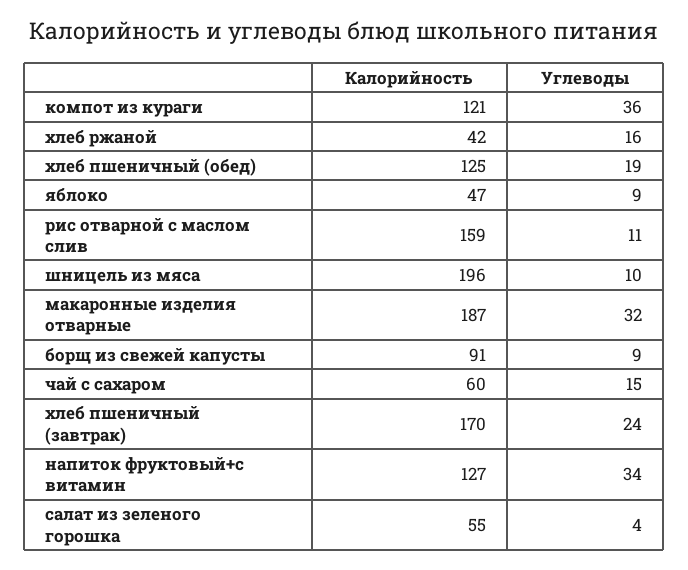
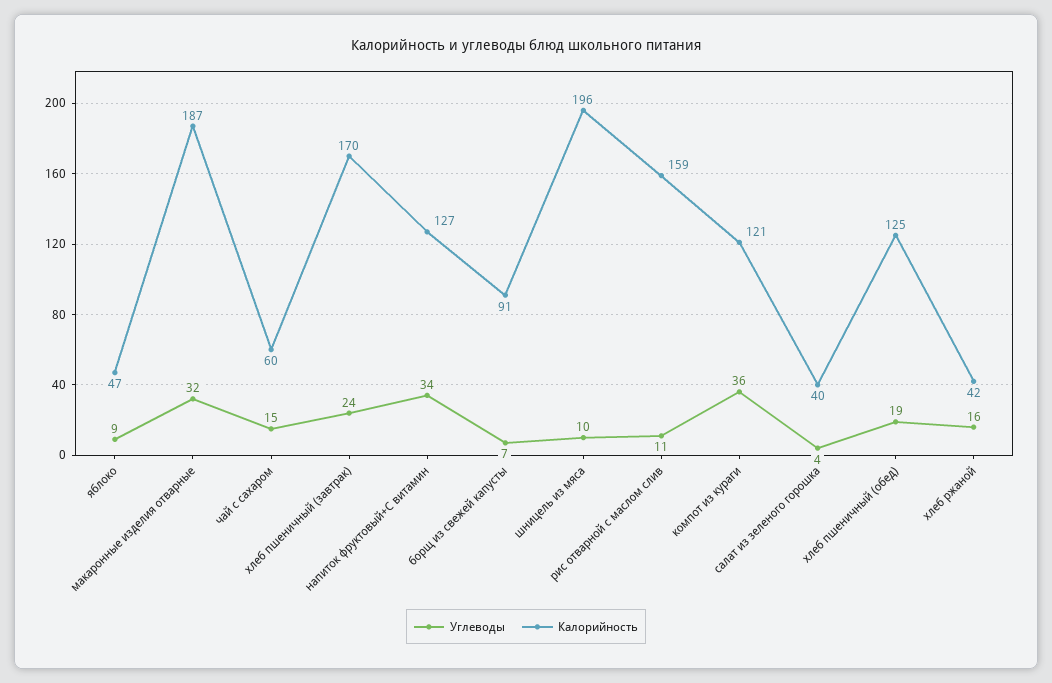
  {
    "Калорийность": {
      "компот из кураги": 121,
      "хлеб ржаной": 42,
      "хлеб пшеничный (обед)": 125,
      "яблоко": 47,
      "рис отварной с маслом слив": 159,
      "шницель из мяса": 196,
      "макаронные изделия отварные": 187,
      "борщ из свежей капусты": 91,
      "чай с сахаром": 60,
      "хлеб пшеничный (завтрак)": 170,
      "напиток фруктовый+с витамин": 127,
-     "салат из зеленого горошка": 55
+     "салат из зеленого горошка": 40
    },
    "Углеводы": {
      "компот из кураги": 36,
      "хлеб ржаной": 16,
      "хлеб пшеничный (обед)": 19,
      "яблоко": 9,
      "рис отварной с маслом слив": 11,
      "шницель из мяса": 10,
      "макаронные изделия отварные": 32,
-     "борщ из свежей капусты": 9,
+     "борщ из свежей капусты": 7,
      "чай с сахаром": 15,
      "хлеб пшеничный (завтрак)": 24,
      "напиток фруктовый+с витамин": 34,
      "салат из зеленого горошка": 4
    }
  }

